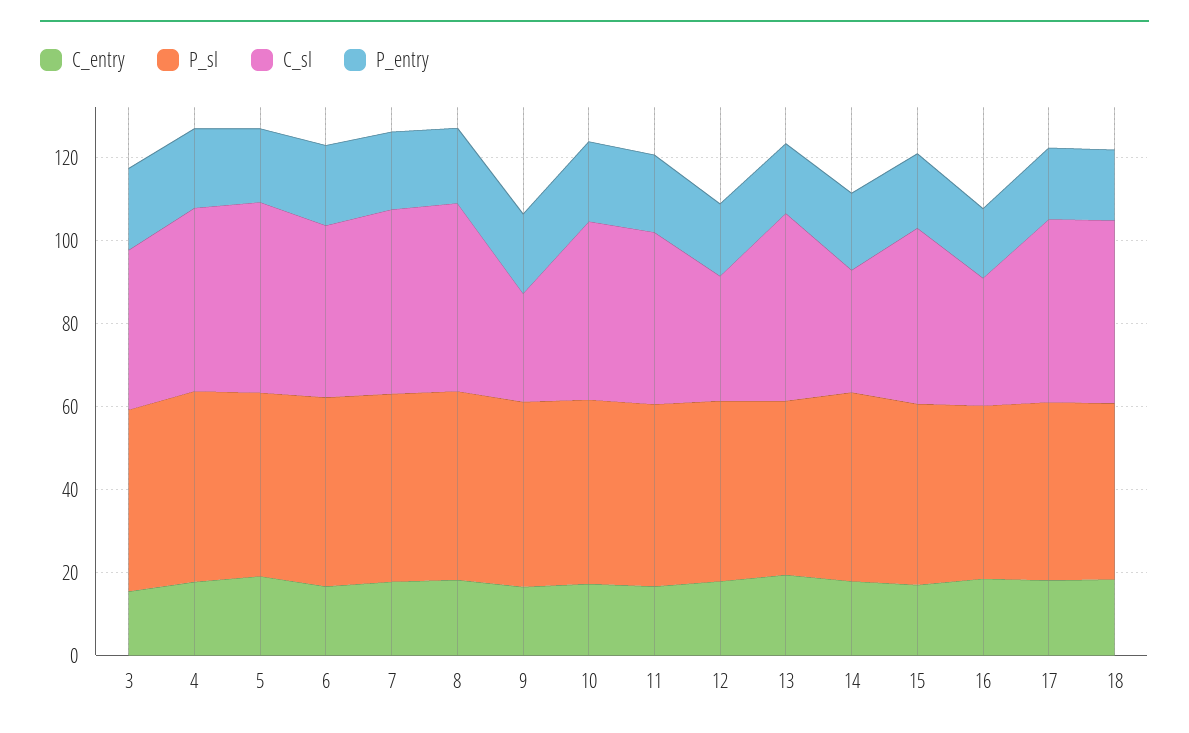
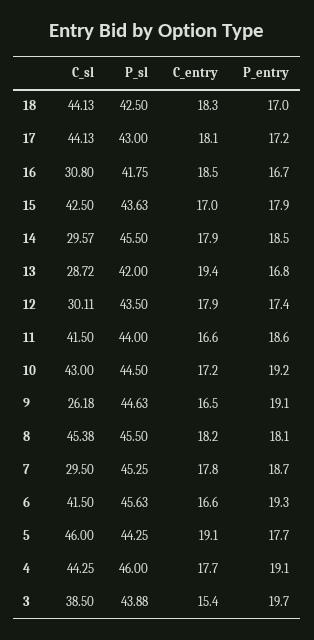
  {
    "C_entry": {
      "3": 15.4,
      "4": 17.7,
      "5": 19.1,
      "6": 16.6,
      "7": 17.8,
      "8": 18.2,
      "9": 16.5,
      "10": 17.2,
      "11": 16.6,
      "12": 17.9,
      "13": 19.4,
      "14": 17.9,
      "15": 17,
      "16": 18.5,
      "17": 18.1,
      "18": 18.3
    },
    "P_sl": {
      "3": 43.88,
      "4": 46,
      "5": 44.25,
      "6": 45.63,
      "7": 45.25,
      "8": 45.5,
      "9": 44.63,
      "10": 44.5,
      "11": 44,
      "12": 43.5,
      "13": 42,
      "14": 45.5,
      "15": 43.63,
      "16": 41.75,
      "17": 43,
      "18": 42.5
    },
    "C_sl": {
      "3": 38.5,
      "4": 44.25,
      "5": 46,
      "6": 41.5,
-     "7": 45,
+     "7": 29.5,
      "8": 45.38,
      "9": 26.18,
      "10": 43,
      "11": 41.5,
      "12": 30.11,
-     "13": 45,
+     "13": 28.72,
      "14": 29.57,
      "15": 42.5,
      "16": 30.8,
      "17": 44.13,
      "18": 44.13
    },
    "P_entry": {
      "3": 19.7,
      "4": 19.1,
      "5": 17.7,
      "6": 19.3,
      "7": 18.7,
      "8": 18.1,
      "9": 19.1,
      "10": 19.2,
      "11": 18.6,
      "12": 17.4,
      "13": 16.8,
      "14": 18.5,
      "15": 17.9,
      "16": 16.7,
      "17": 17.2,
      "18": 17
    }
  }

